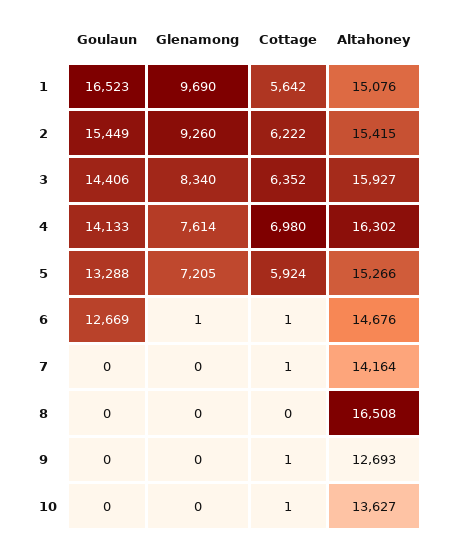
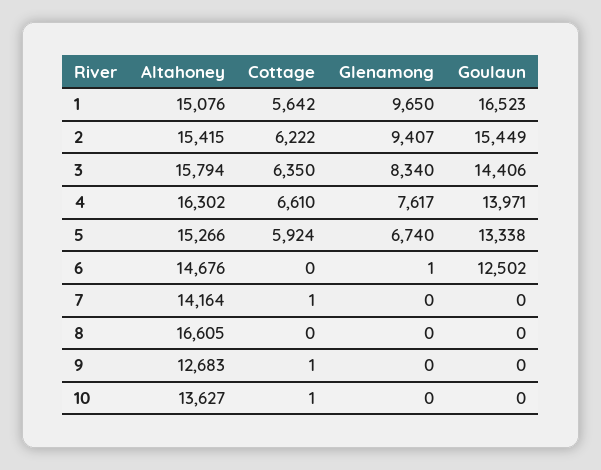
  {
    "Goulaun": {
      "1": 16523,
      "2": 15449,
      "3": 14406,
-     "4": 14133,
+     "4": 13971,
-     "5": 13288,
+     "5": 13338,
-     "6": 12669,
+     "6": 12502,
      "7": 0,
      "8": 0,
      "9": 0,
      "10": 0
    },
    "Glenamong": {
-     "1": 9690,
+     "1": 9650,
-     "2": 9260,
+     "2": 9407,
      "3": 8340,
-     "4": 7614,
+     "4": 7617,
-     "5": 7205,
+     "5": 6740,
      "6": 1,
      "7": 0,
      "8": 0,
      "9": 0,
      "10": 0
    },
    "Cottage": {
      "1": 5642,
      "2": 6222,
-     "3": 6352,
+     "3": 6350,
-     "4": 6980,
+     "4": 6610,
      "5": 5924,
-     "6": 1,
+     "6": 0,
      "7": 1,
      "8": 0,
      "9": 1,
      "10": 1
    },
    "Altahoney": {
      "1": 15076,
      "2": 15415,
-     "3": 15927,
+     "3": 15794,
      "4": 16302,
      "5": 15266,
      "6": 14676,
      "7": 14164,
-     "8": 16508,
+     "8": 16605,
-     "9": 12693,
+     "9": 12683,
      "10": 13627
    }
  }

